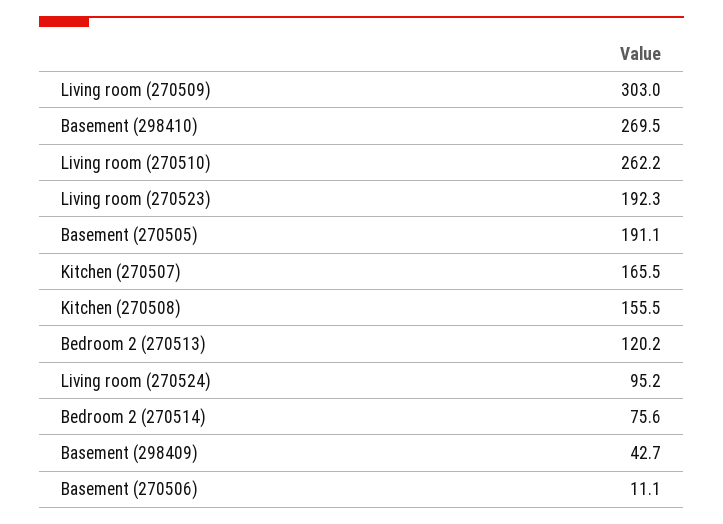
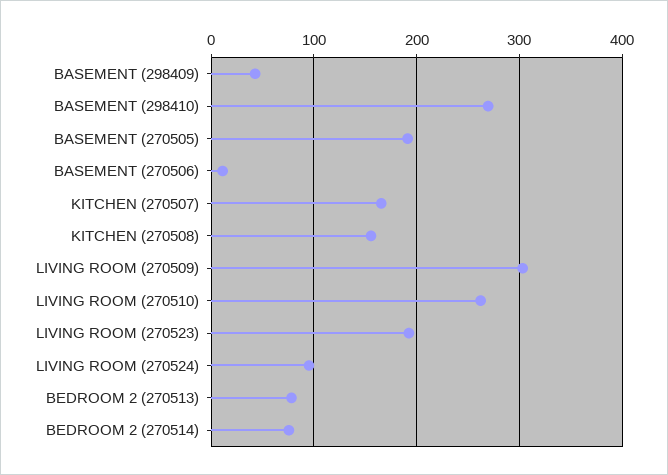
  {
    "Living room (270509)": 303,
    "Basement (298410)": 269.5,
    "Living room (270510)": 262.2,
    "Living room (270523)": 192.3,
    "Basement (270505)": 191.1,
    "Kitchen (270507)": 165.5,
    "Kitchen (270508)": 155.5,
-   "Bedroom 2 (270513)": 120.2,
+   "Bedroom 2 (270513)": 80,
    "Living room (270524)": 95.2,
    "Bedroom 2 (270514)": 75.6,
    "Basement (298409)": 42.7,
    "Basement (270506)": 11.1
  }

